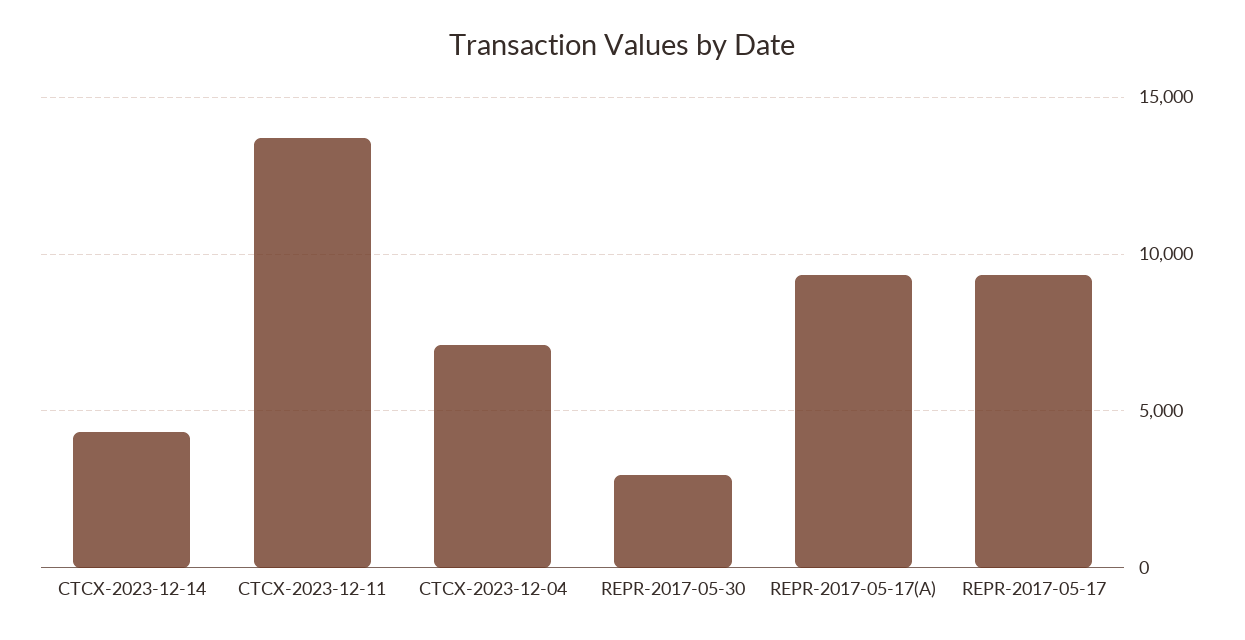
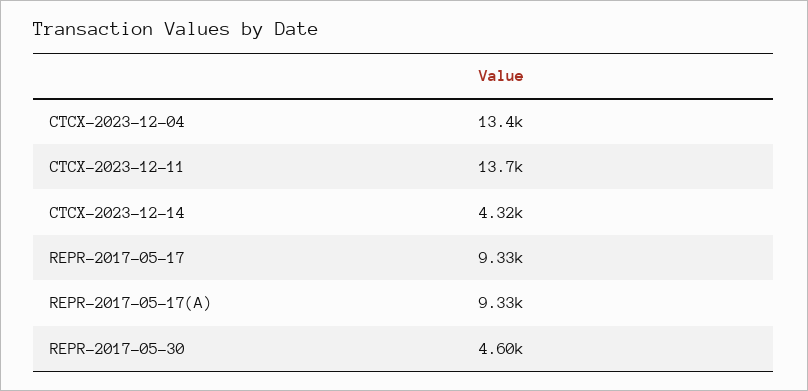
  {
    "CTCX-2023-12-14": 4320,
    "CTCX-2023-12-11": 13700,
-   "CTCX-2023-12-04": 7000,
+   "CTCX-2023-12-04": 13400,
-   "REPR-2017-05-30": 3000,
+   "REPR-2017-05-30": 4600,
    "REPR-2017-05-17(A)": 9330,
    "REPR-2017-05-17": 9330
  }

